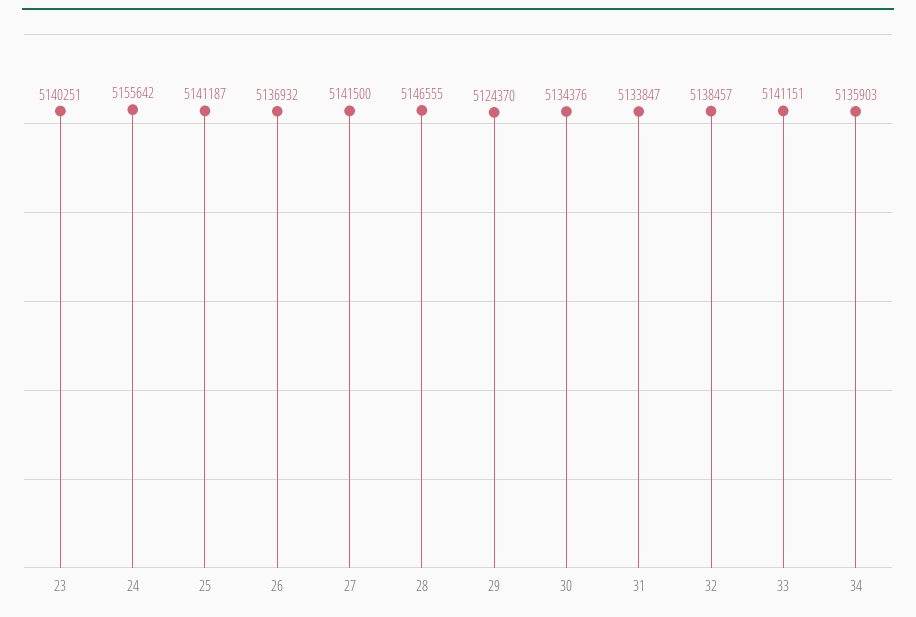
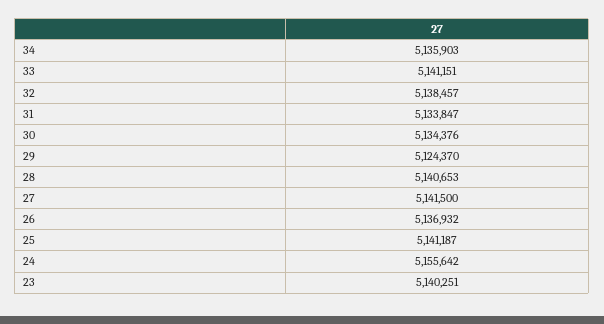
  {
    "23": 5140251,
    "24": 5155642,
    "25": 5141187,
    "26": 5136932,
    "27": 5141500,
-   "28": 5146555,
+   "28": 5140653,
    "29": 5124370,
    "30": 5134376,
    "31": 5133847,
    "32": 5138457,
    "33": 5141151,
    "34": 5135903
  }

